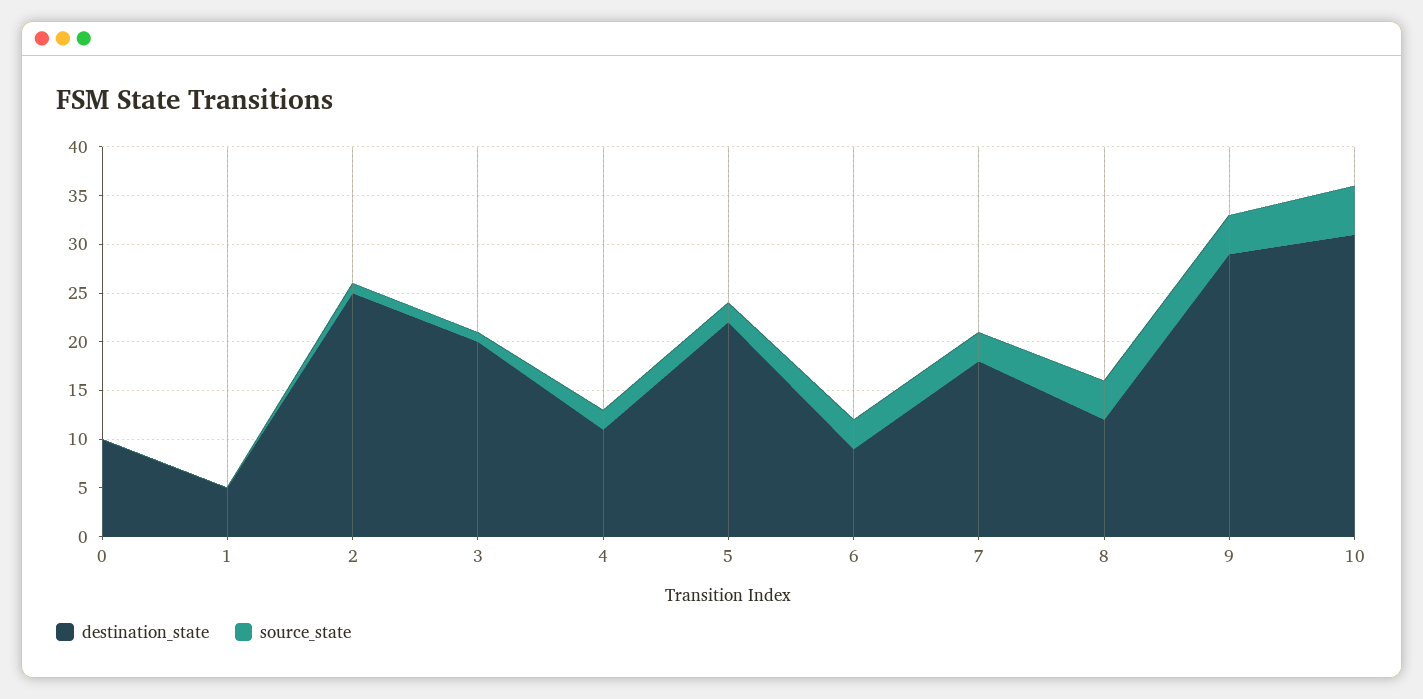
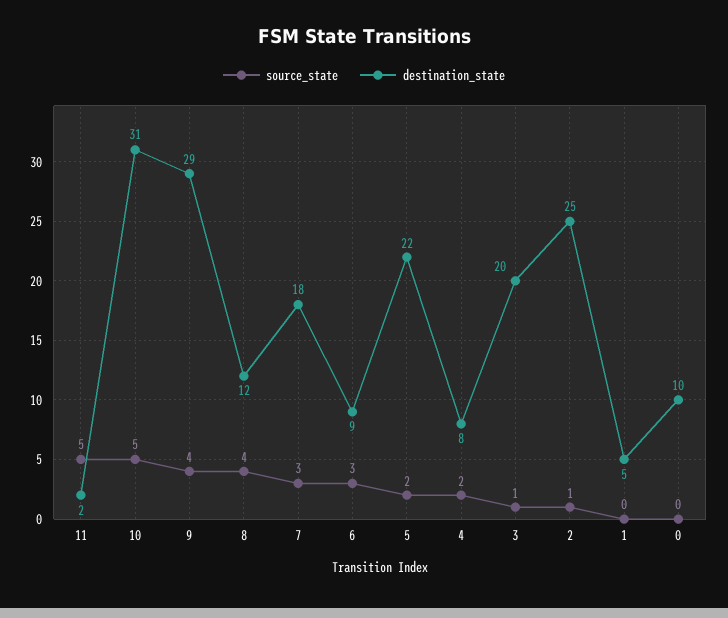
  {
    "destination_state": {
      "0": 10,
      "1": 5,
      "2": 25,
      "3": 20,
-     "4": 11,
+     "4": 8,
      "5": 22,
      "6": 9,
      "7": 18,
      "8": 12,
      "9": 29,
-     "10": 31
+     "10": 31,
+     "11": 2
    },
    "source_state": {
      "0": 0,
      "1": 0,
      "2": 1,
      "3": 1,
      "4": 2,
      "5": 2,
      "6": 3,
      "7": 3,
      "8": 4,
      "9": 4,
-     "10": 5
+     "10": 5,
+     "11": 5
    }
  }

